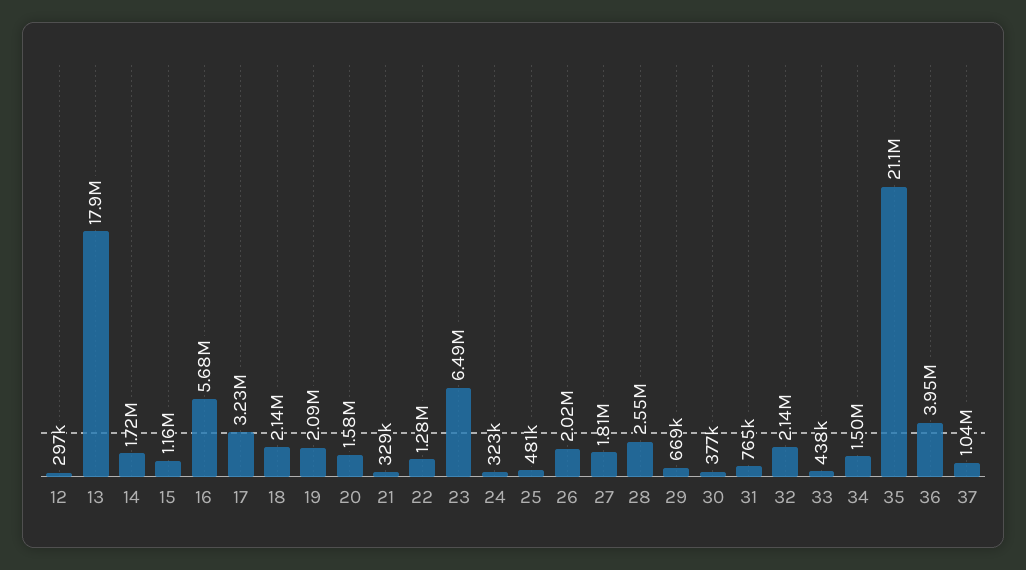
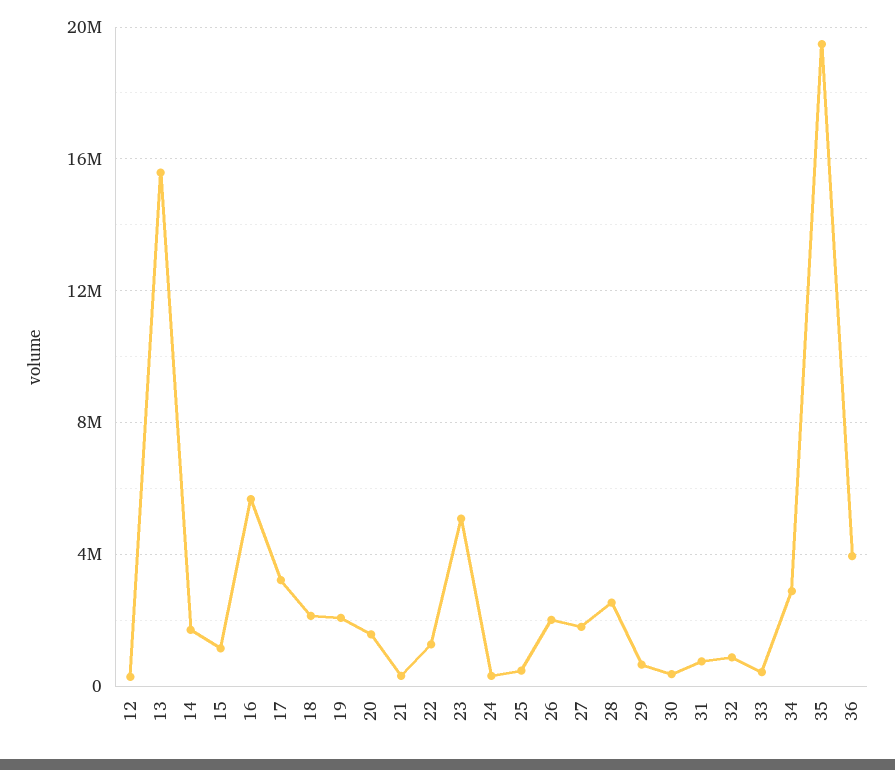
  {
    "12": 297000,
-   "13": 17900000,
+   "13": 15500000,
    "14": 1720000,
    "15": 1160000,
    "16": 5680000,
    "17": 3230000,
    "18": 2140000,
    "19": 2090000,
    "20": 1580000,
    "21": 329000,
    "22": 1280000,
-   "23": 6490000,
+   "23": 5000000,
    "24": 323000,
    "25": 481000,
    "26": 2020000,
    "27": 1810000,
    "28": 2550000,
    "29": 669000,
    "30": 377000,
    "31": 765000,
-   "32": 2140000,
+   "32": 1000000,
    "33": 438000,
-   "34": 1500000,
+   "34": 3000000,
-   "35": 21100000,
+   "35": 19500000,
-   "36": 3950000,
+   "36": 3950000
-   "37": 1040000
  }

